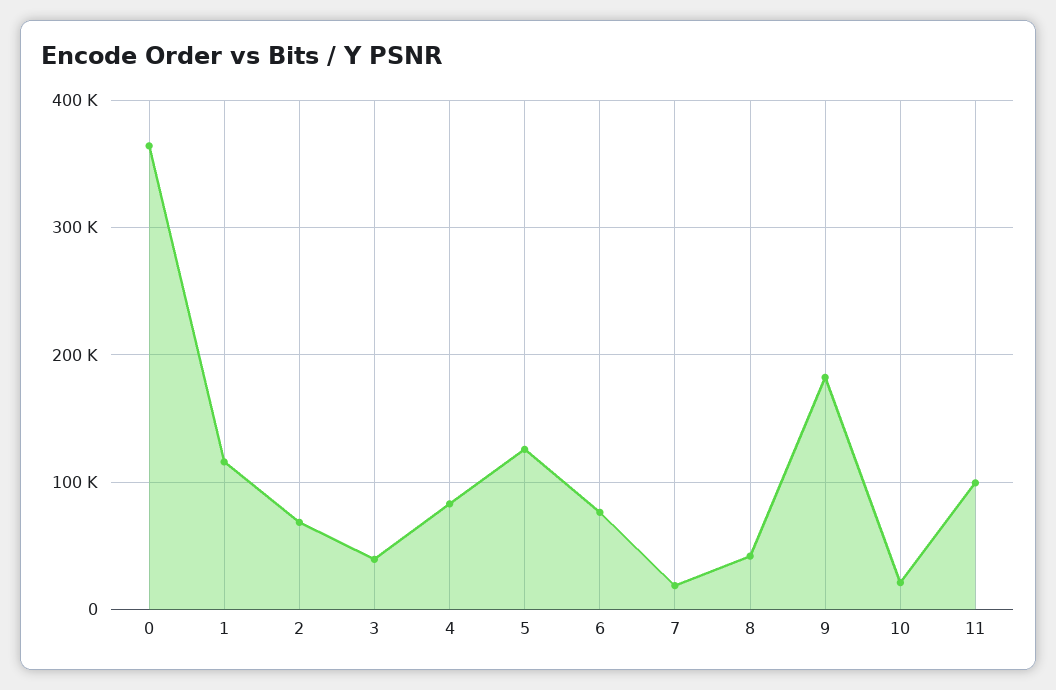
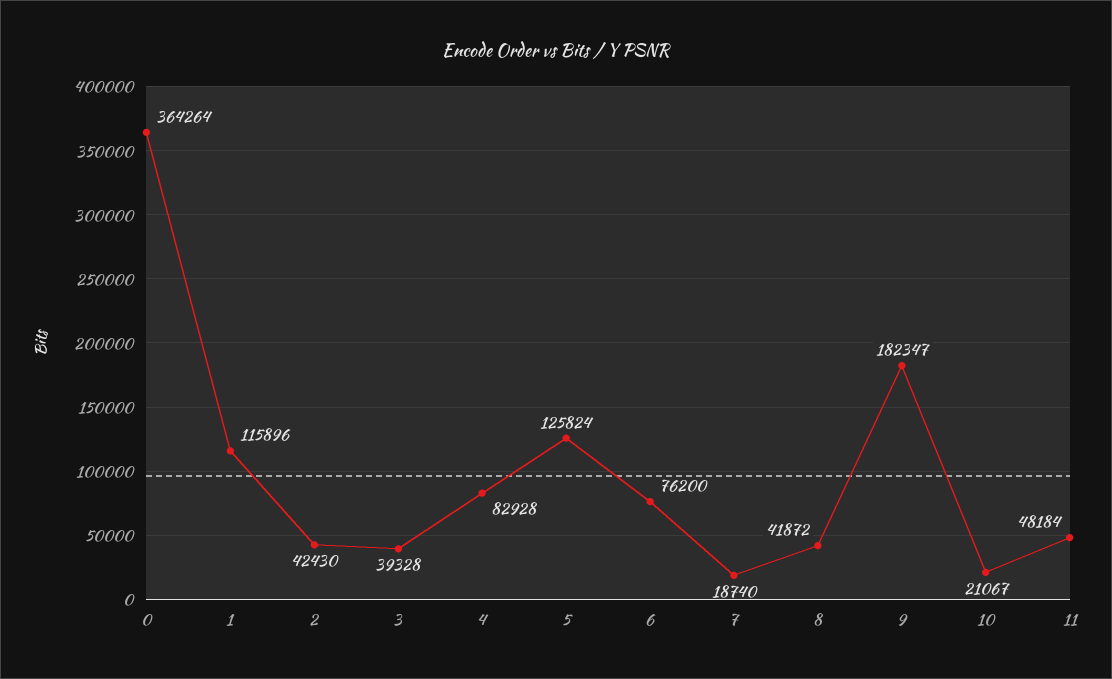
  {
    "0": 364264,
    "1": 115896,
-   "2": 70000,
+   "2": 42430,
    "3": 39328,
    "4": 82928,
    "5": 125824,
    "6": 76200,
    "7": 18740,
    "8": 41872,
    "9": 182347,
    "10": 21067,
-   "11": 100000
+   "11": 48184
  }

